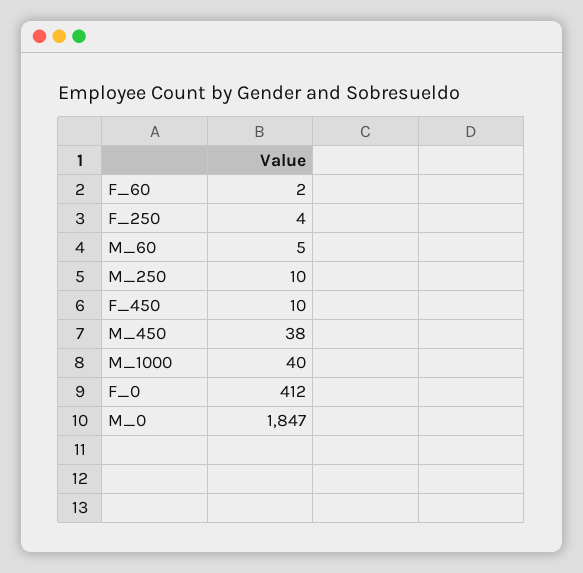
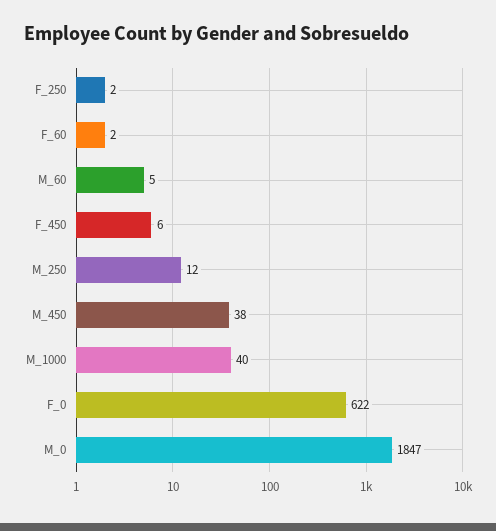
  {
    "F_60": 2,
-   "F_250": 4,
+   "F_250": 2,
    "M_60": 5,
-   "M_250": 10,
+   "M_250": 12,
-   "F_450": 10,
+   "F_450": 6,
    "M_450": 38,
    "M_1000": 40,
-   "F_0": 412,
+   "F_0": 622,
    "M_0": 1847
  }

